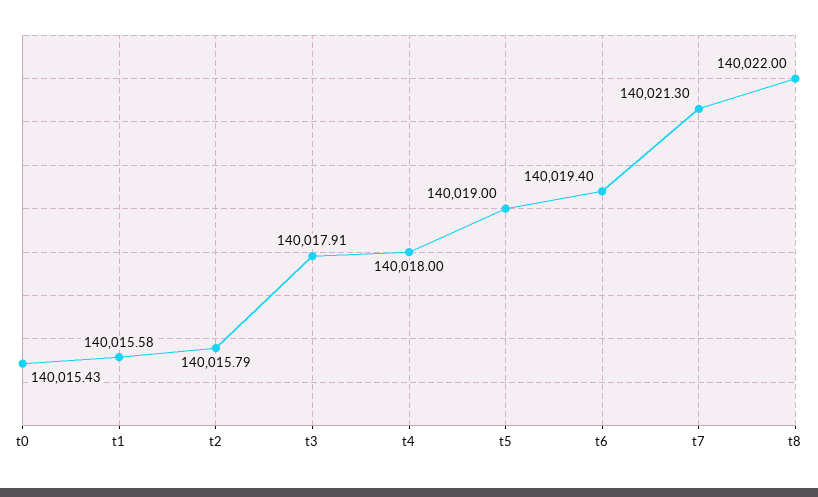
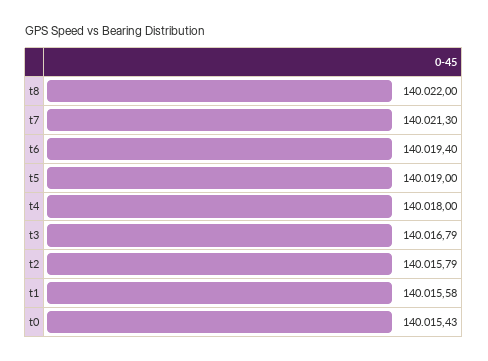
  {
    "t0": 140015.43,
    "t1": 140015.58,
    "t2": 140015.79,
-   "t3": 140017.91,
+   "t3": 140016.79,
    "t4": 140018,
    "t5": 140019,
    "t6": 140019.4,
    "t7": 140021.3,
    "t8": 140022
  }

